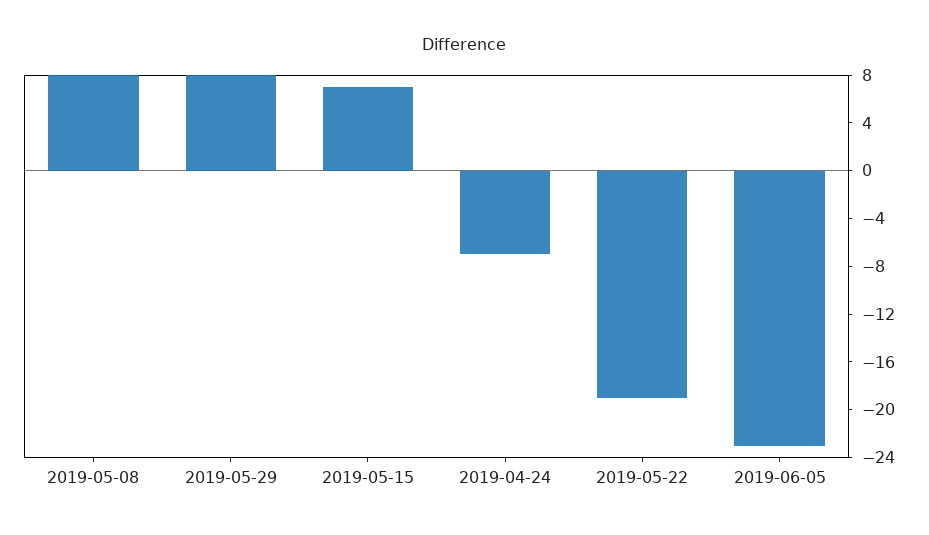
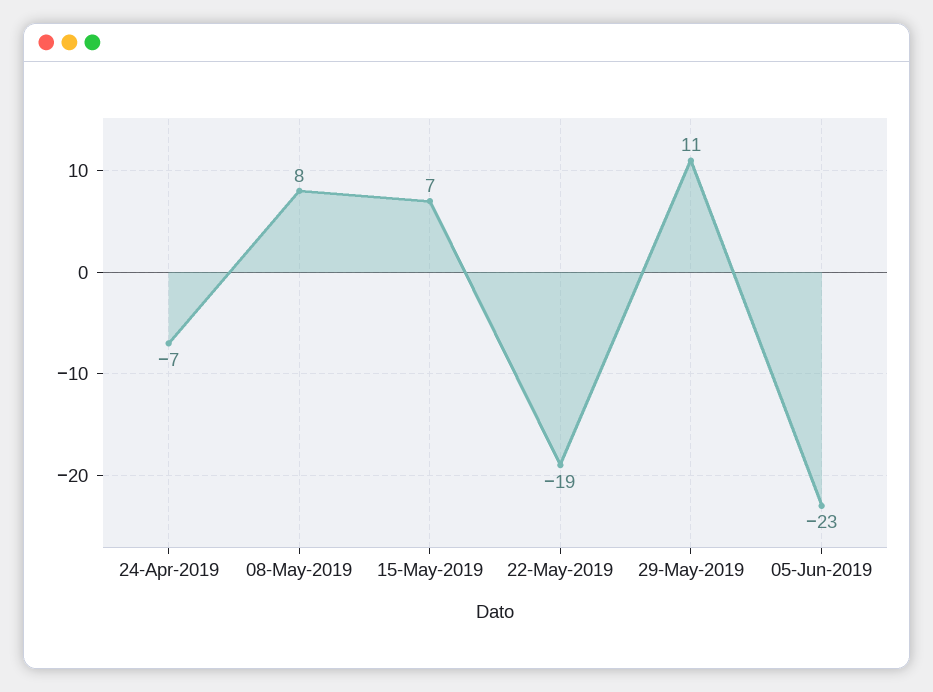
  {
    "2019-05-08": 8,
-   "2019-05-29": 8,
+   "2019-05-29": 11,
    "2019-05-15": 7,
    "2019-04-24": -7,
    "2019-05-22": -19,
    "2019-06-05": -23
  }

